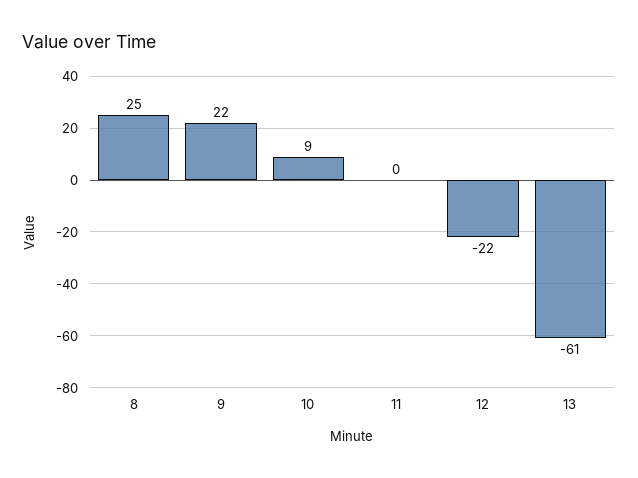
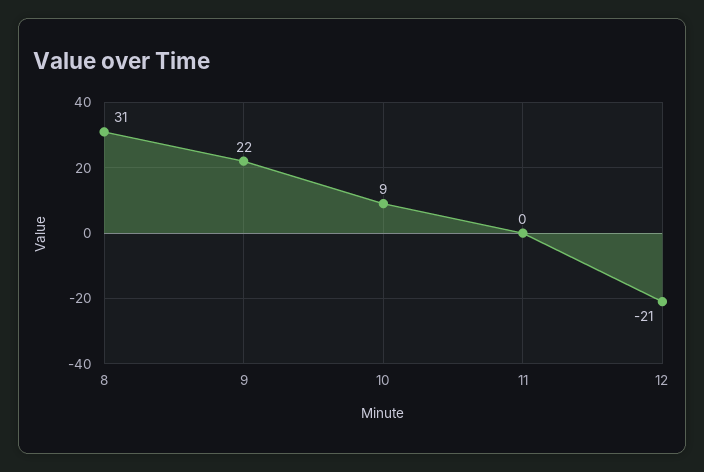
  {
-   "8": 25,
+   "8": 31,
    "9": 22,
    "10": 9,
    "11": 0,
-   "12": -22,
+   "12": -21
-   "13": -61
  }

